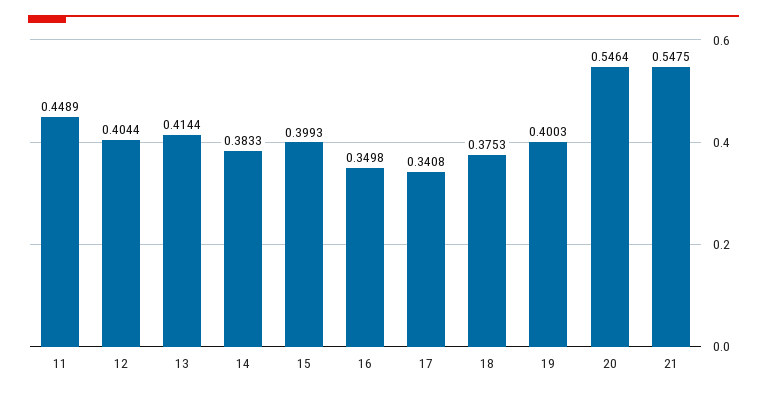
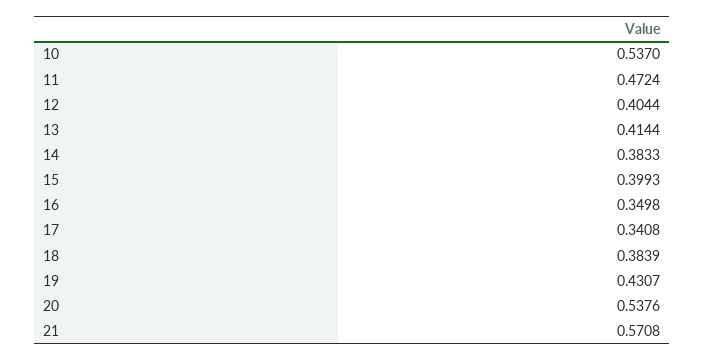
  {
-   "11": 0.4489,
+   "11": 0.4724,
    "12": 0.4044,
    "13": 0.4144,
    "14": 0.3833,
    "15": 0.3993,
    "16": 0.3498,
    "17": 0.3408,
-   "18": 0.3753,
+   "18": 0.3839,
-   "19": 0.4003,
+   "19": 0.4307,
-   "20": 0.5464,
+   "20": 0.5376,
-   "21": 0.5475
+   "21": 0.5708,
+   "10": 0.537
  }

